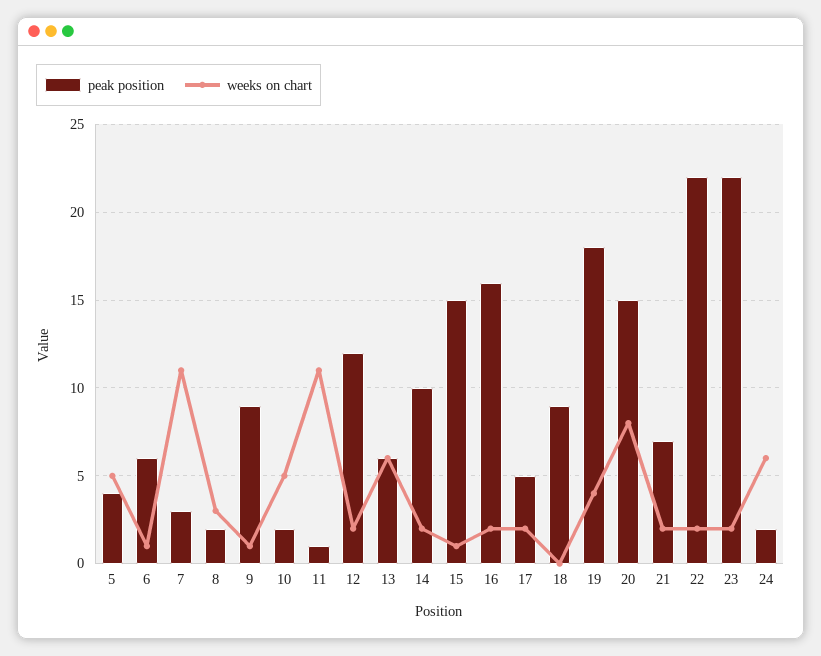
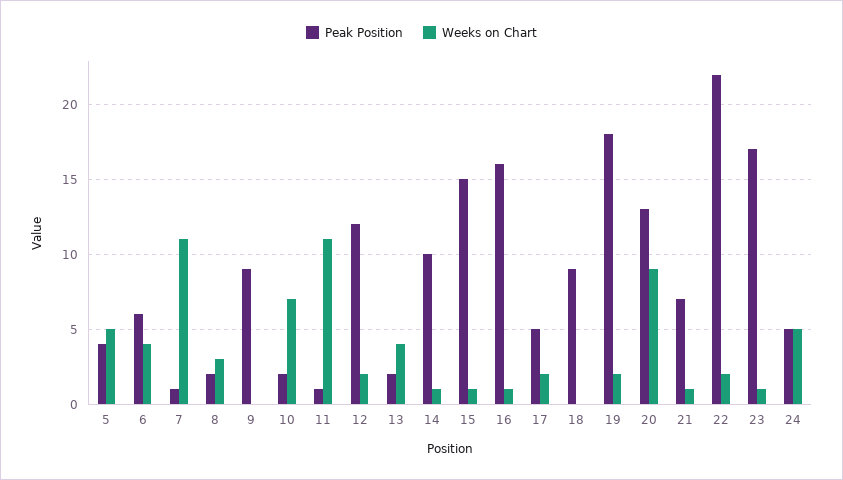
  {
    "peak position": {
      "5": 4,
      "6": 6,
-     "7": 3,
+     "7": 1,
      "8": 2,
      "9": 9,
      "10": 2,
      "11": 1,
      "12": 12,
-     "13": 6,
+     "13": 2,
      "14": 10,
      "15": 15,
      "16": 16,
      "17": 5,
      "18": 9,
      "19": 18,
-     "20": 15,
+     "20": 13,
      "21": 7,
      "22": 22,
-     "23": 22,
+     "23": 17,
-     "24": 2
+     "24": 5
    },
    "weeks on chart": {
      "5": 5,
-     "6": 1,
+     "6": 4,
      "7": 11,
      "8": 3,
-     "9": 1,
+     "9": 0,
-     "10": 5,
+     "10": 7,
      "11": 11,
      "12": 2,
-     "13": 6,
+     "13": 4,
-     "14": 2,
+     "14": 1,
      "15": 1,
-     "16": 2,
+     "16": 1,
      "17": 2,
      "18": 0,
-     "19": 4,
+     "19": 2,
-     "20": 8,
+     "20": 9,
-     "21": 2,
+     "21": 1,
      "22": 2,
-     "23": 2,
+     "23": 1,
-     "24": 6
+     "24": 5
    }
  }

